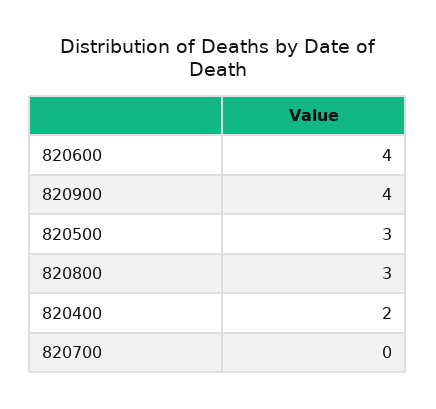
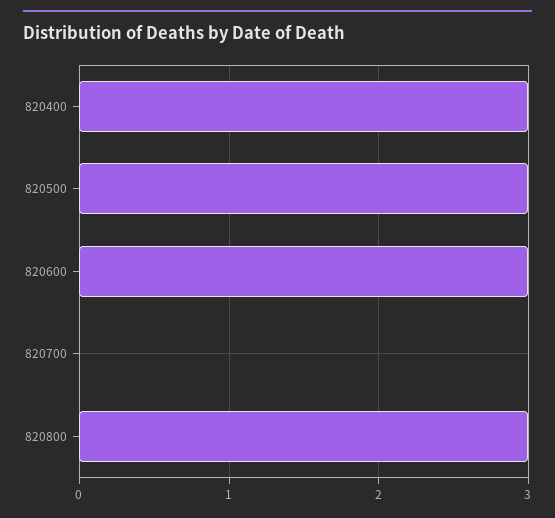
  {
-   "820600": 4,
+   "820600": 3,
-   "820900": 4,
    "820500": 3,
    "820800": 3,
-   "820400": 2,
+   "820400": 3,
    "820700": 0
  }

